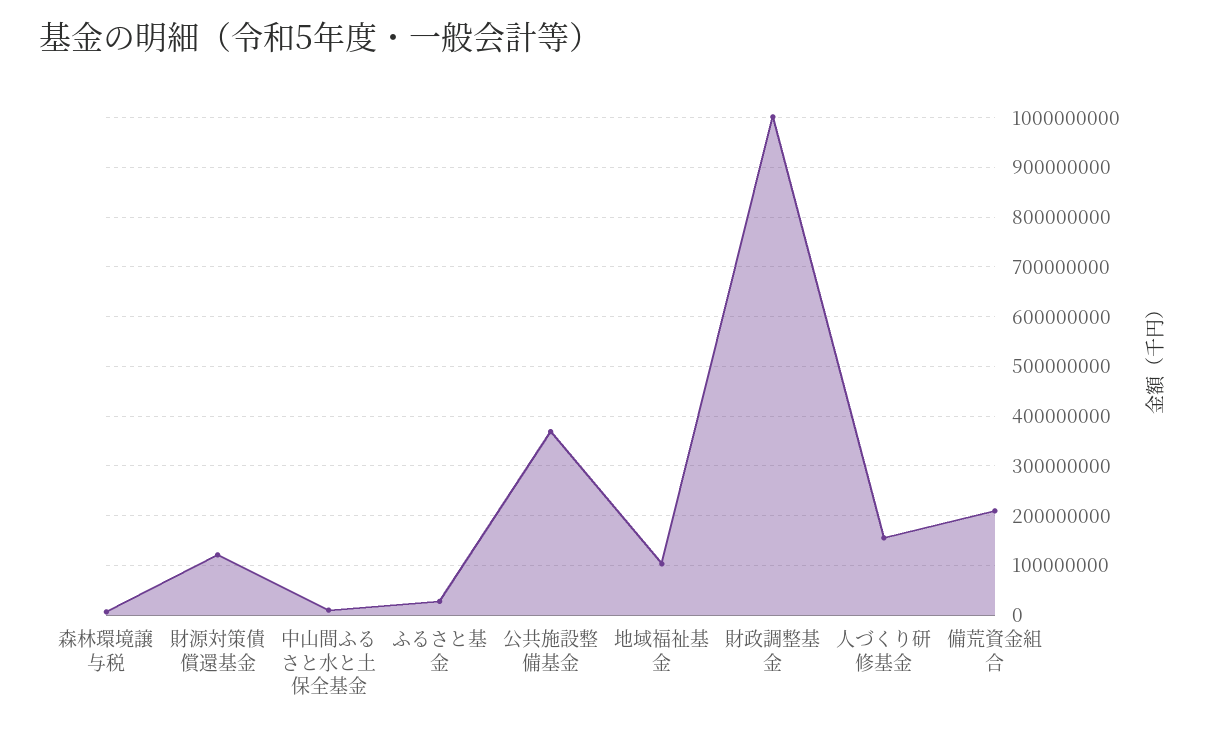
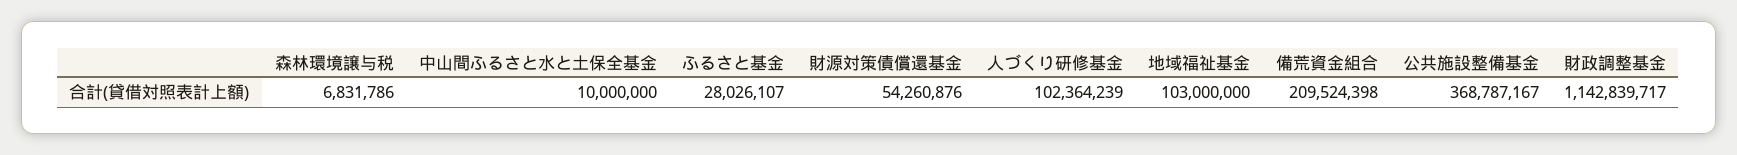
  {
    "森林環境譲与税": 6831786,
-   "財源対策債償還基金": 120000000,
+   "財源対策債償還基金": 54260876,
    "中山間ふるさと水と土保全基金": 10000000,
    "ふるさと基金": 28026107,
    "公共施設整備基金": 368787167,
    "地域福祉基金": 103000000,
-   "財政調整基金": 1000000000,
+   "財政調整基金": 1142839717,
-   "人づくり研修基金": 160000000,
+   "人づくり研修基金": 102364239,
    "備荒資金組合": 209524398
  }

